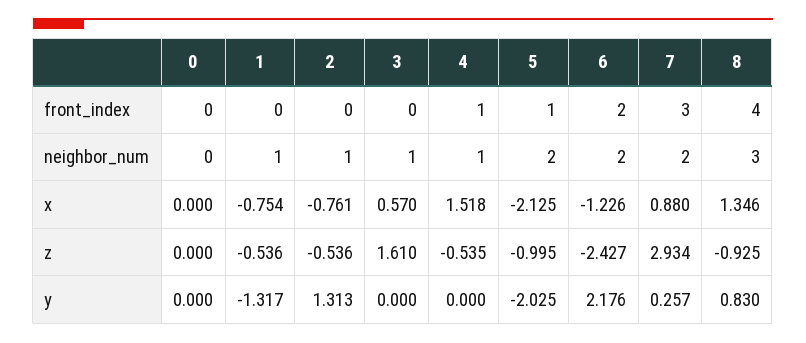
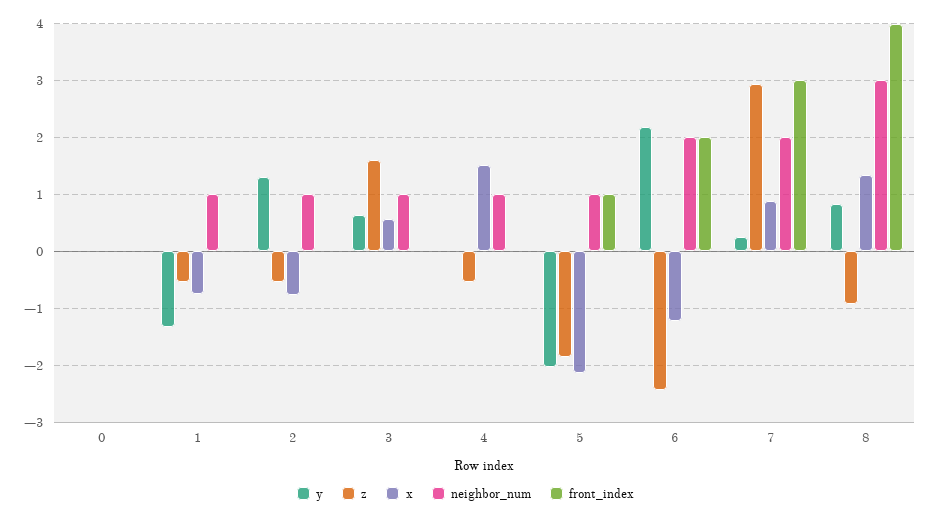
  {
    "front_index": {
      "0": 0,
      "1": 0,
      "2": 0,
      "3": 0,
-     "4": 1,
+     "4": 0,
      "5": 1,
      "6": 2,
      "7": 3,
      "8": 4
    },
    "neighbor_num": {
      "0": 0,
      "1": 1,
      "2": 1,
      "3": 1,
      "4": 1,
-     "5": 2,
+     "5": 1,
      "6": 2,
      "7": 2,
      "8": 3
    },
    "x": {
      "0": 0,
      "1": -0.754,
      "2": -0.761,
      "3": 0.57,
      "4": 1.518,
      "5": -2.125,
      "6": -1.226,
      "7": 0.88,
      "8": 1.346
    },
    "z": {
      "0": 0,
      "1": -0.536,
      "2": -0.536,
      "3": 1.61,
      "4": -0.535,
-     "5": -0.995,
+     "5": -1.8,
      "6": -2.427,
      "7": 2.934,
      "8": -0.925
    },
    "y": {
      "0": 0,
      "1": -1.317,
      "2": 1.313,
-     "3": 0,
+     "3": 0.6,
      "4": 0,
      "5": -2.025,
      "6": 2.176,
      "7": 0.257,
      "8": 0.83
    }
  }

